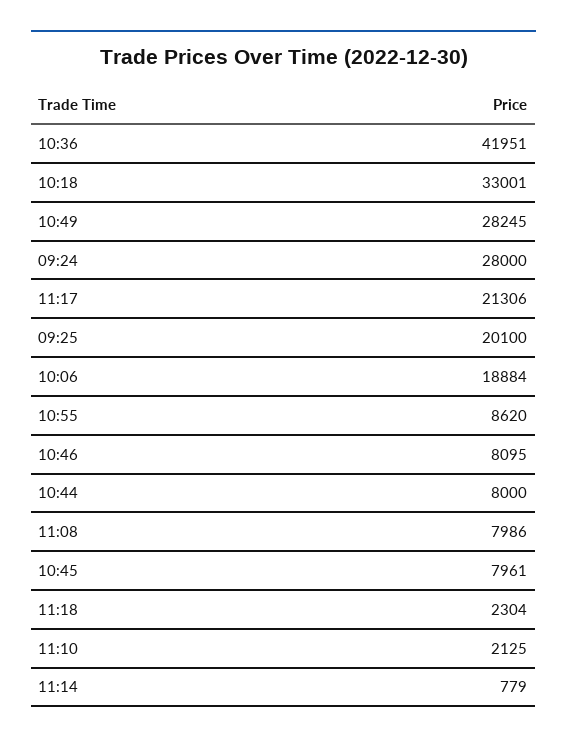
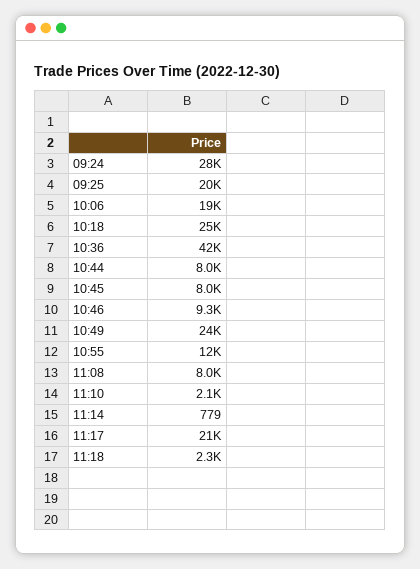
  {
    "10:36": 41951,
-   "10:18": 33001,
+   "10:18": 25000,
-   "10:49": 28245,
+   "10:49": 24000,
    "09:24": 28000,
    "11:17": 21306,
    "09:25": 20100,
    "10:06": 18884,
-   "10:55": 8620,
+   "10:55": 12000,
-   "10:46": 8095,
+   "10:46": 9300,
    "10:44": 8000,
    "11:08": 7986,
    "10:45": 7961,
    "11:18": 2304,
    "11:10": 2125,
    "11:14": 779
  }

